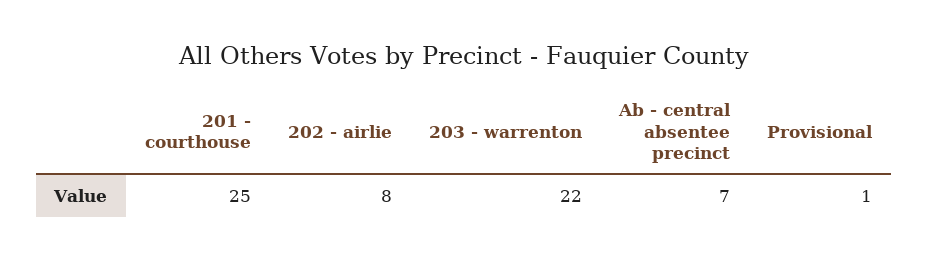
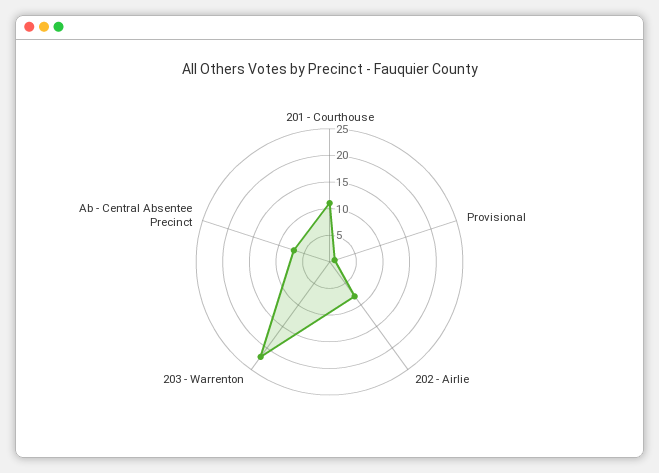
  {
-   "201 - courthouse": 25,
+   "201 - courthouse": 10,
    "202 - airlie": 8,
    "203 - warrenton": 22,
    "Ab - central absentee precinct": 7,
    "Provisional": 1
  }

